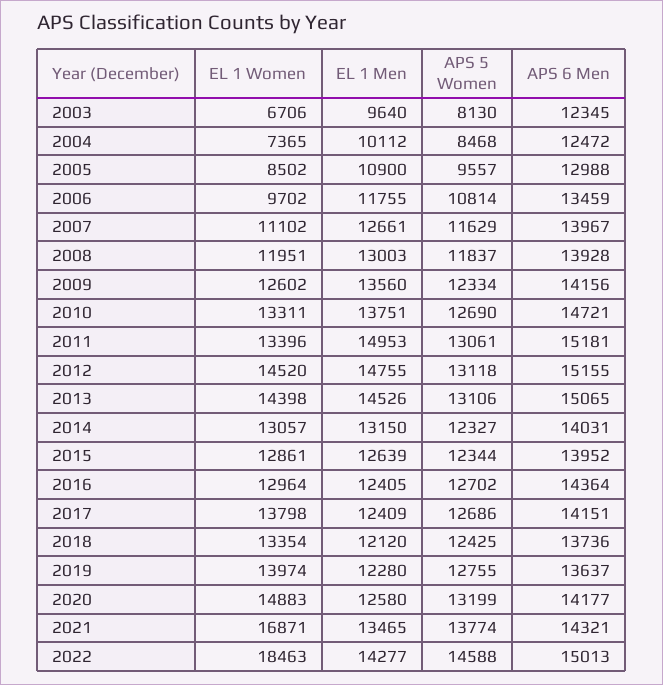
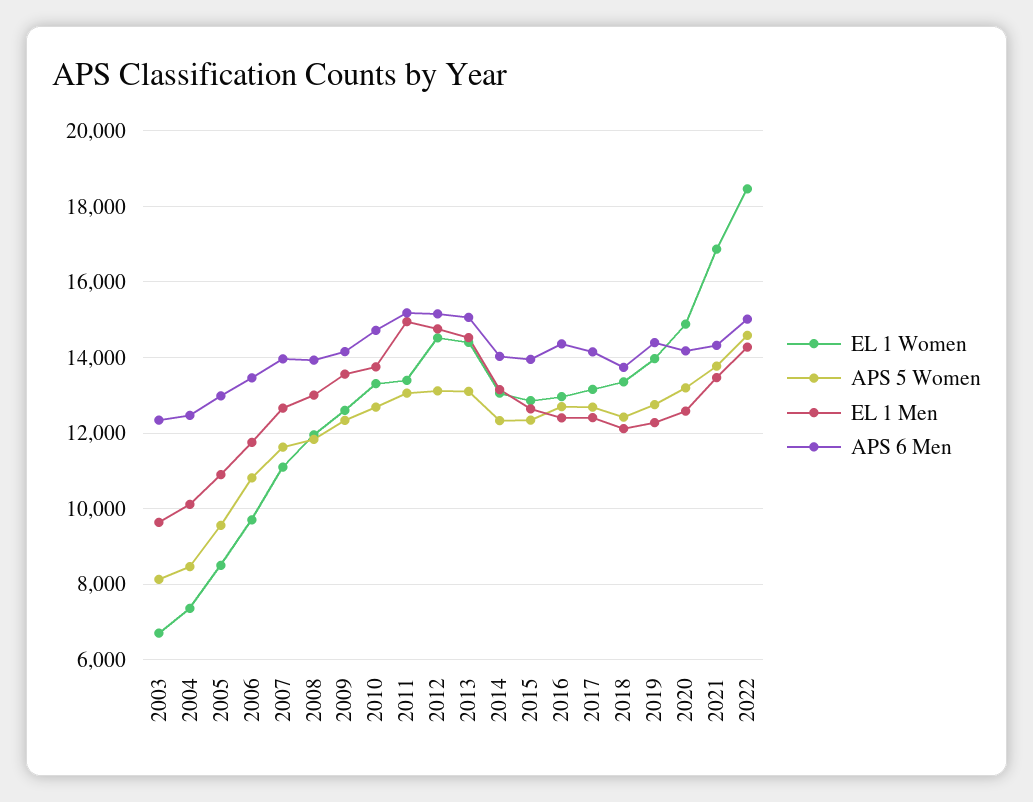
  {
    "EL 1 Women": {
      "2003": 6706,
      "2004": 7365,
      "2005": 8502,
      "2006": 9702,
      "2007": 11102,
      "2008": 11951,
      "2009": 12602,
      "2010": 13311,
      "2011": 13396,
      "2012": 14520,
      "2013": 14398,
      "2014": 13057,
      "2015": 12861,
      "2016": 12964,
-     "2017": 13798,
+     "2017": 13200,
      "2018": 13354,
      "2019": 13974,
      "2020": 14883,
      "2021": 16871,
      "2022": 18463
    },
    "EL 1 Men": {
      "2003": 9640,
      "2004": 10112,
      "2005": 10900,
      "2006": 11755,
      "2007": 12661,
      "2008": 13003,
      "2009": 13560,
      "2010": 13751,
      "2011": 14953,
      "2012": 14755,
      "2013": 14526,
      "2014": 13150,
      "2015": 12639,
      "2016": 12405,
      "2017": 12409,
      "2018": 12120,
      "2019": 12280,
      "2020": 12580,
      "2021": 13465,
      "2022": 14277
    },
    "APS 5 Women": {
      "2003": 8130,
      "2004": 8468,
      "2005": 9557,
      "2006": 10814,
      "2007": 11629,
      "2008": 11837,
      "2009": 12334,
      "2010": 12690,
      "2011": 13061,
      "2012": 13118,
      "2013": 13106,
      "2014": 12327,
      "2015": 12344,
      "2016": 12702,
      "2017": 12686,
      "2018": 12425,
      "2019": 12755,
      "2020": 13199,
      "2021": 13774,
      "2022": 14588
    },
    "APS 6 Men": {
      "2003": 12345,
      "2004": 12472,
      "2005": 12988,
      "2006": 13459,
      "2007": 13967,
      "2008": 13928,
      "2009": 14156,
      "2010": 14721,
      "2011": 15181,
      "2012": 15155,
      "2013": 15065,
      "2014": 14031,
      "2015": 13952,
      "2016": 14364,
      "2017": 14151,
      "2018": 13736,
-     "2019": 13637,
+     "2019": 14400,
      "2020": 14177,
      "2021": 14321,
      "2022": 15013
    }
  }

